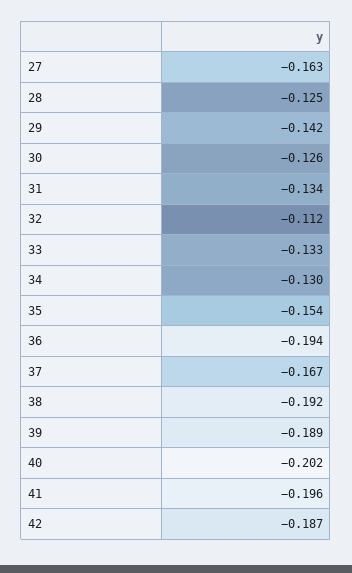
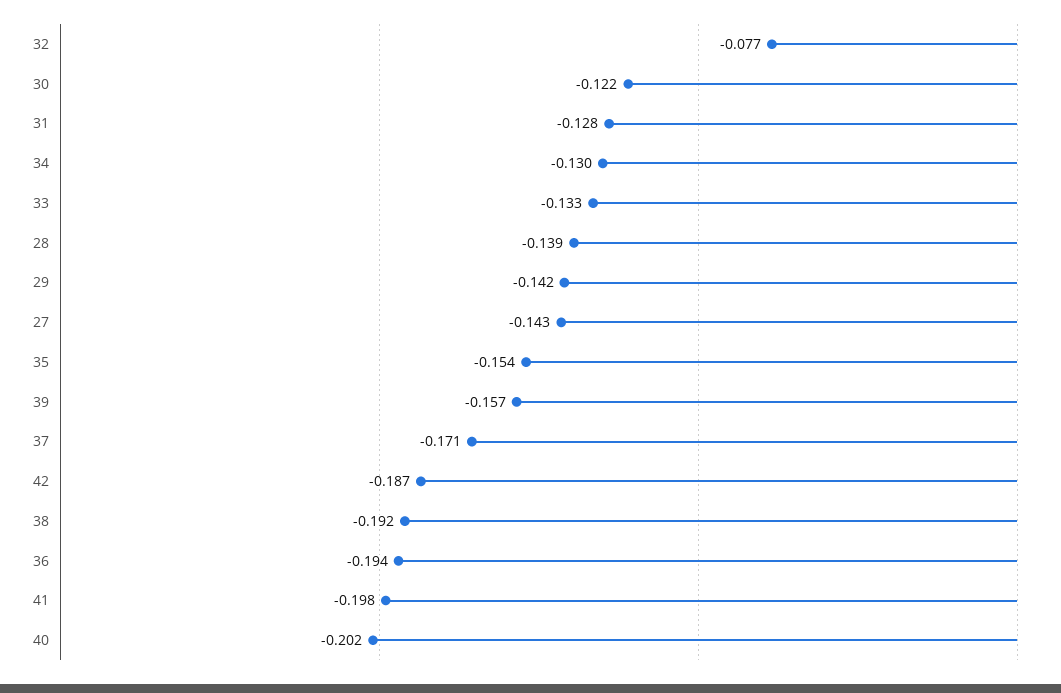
  {
-   "27": -0.163,
+   "27": -0.143,
-   "28": -0.125,
+   "28": -0.139,
    "29": -0.142,
-   "30": -0.126,
+   "30": -0.122,
-   "31": -0.134,
+   "31": -0.128,
-   "32": -0.112,
+   "32": -0.077,
    "33": -0.133,
    "34": -0.13,
    "35": -0.154,
    "36": -0.194,
-   "37": -0.167,
+   "37": -0.171,
    "38": -0.192,
-   "39": -0.189,
+   "39": -0.157,
    "40": -0.202,
-   "41": -0.196,
+   "41": -0.198,
    "42": -0.187
  }

